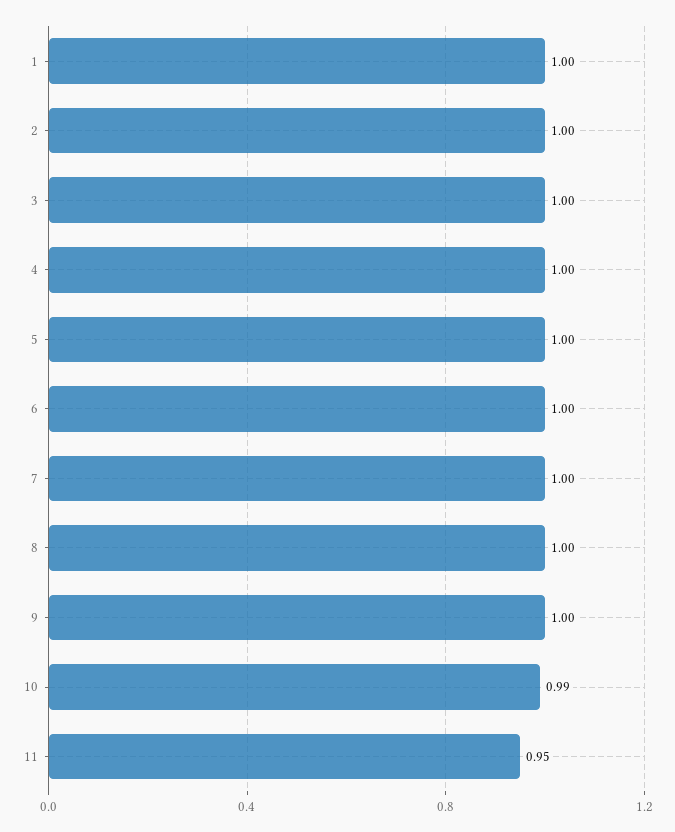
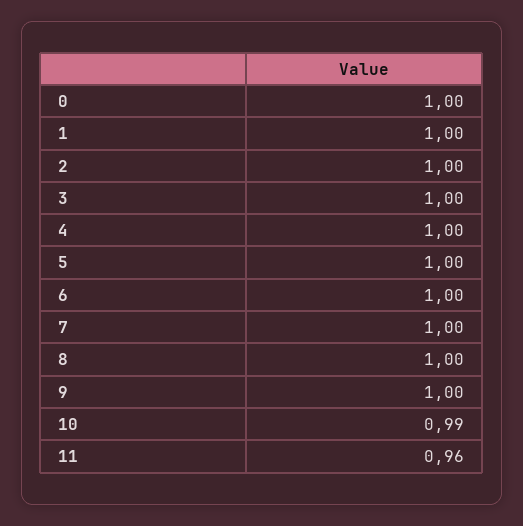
  {
    "1": 1,
    "2": 1,
    "3": 1,
    "4": 1,
    "5": 1,
    "6": 1,
    "7": 1,
    "8": 1,
    "9": 1,
    "10": 0.99,
-   "11": 0.95
+   "11": 0.96,
+   "0": 1
  }

